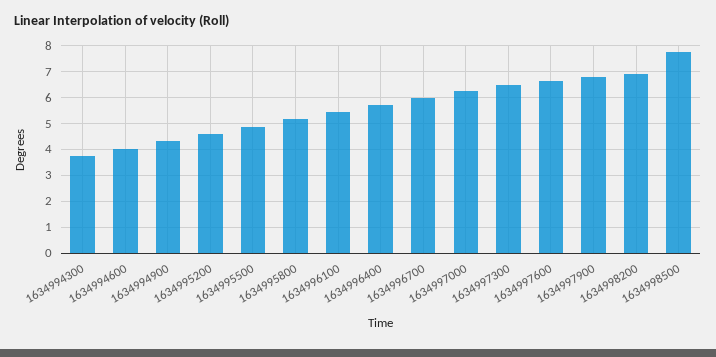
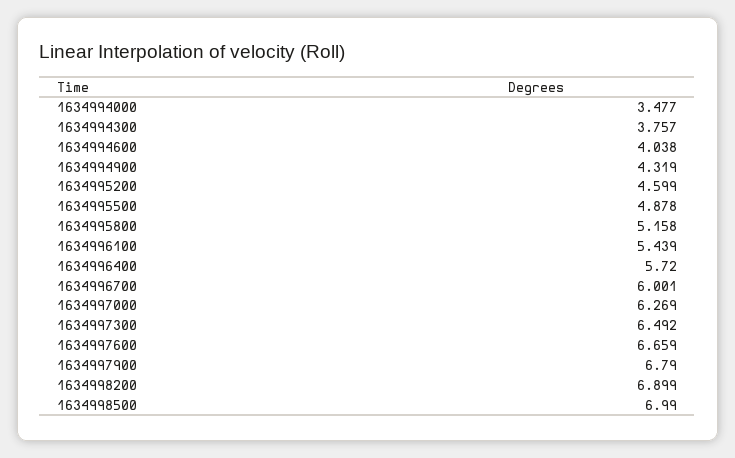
  {
    "1634994300": 3.757,
    "1634994600": 4.038,
    "1634994900": 4.319,
    "1634995200": 4.599,
    "1634995500": 4.878,
    "1634995800": 5.158,
    "1634996100": 5.439,
    "1634996400": 5.72,
    "1634996700": 6.001,
    "1634997000": 6.269,
    "1634997300": 6.492,
    "1634997600": 6.659,
    "1634997900": 6.79,
    "1634998200": 6.899,
-   "1634998500": 7.75
+   "1634998500": 6.99,
+   "1634994000": 3.477
  }

